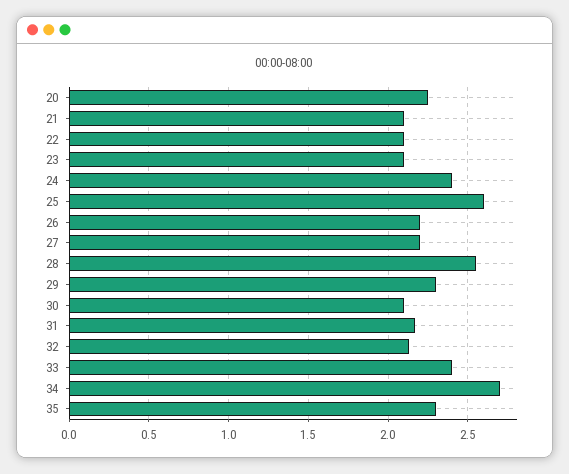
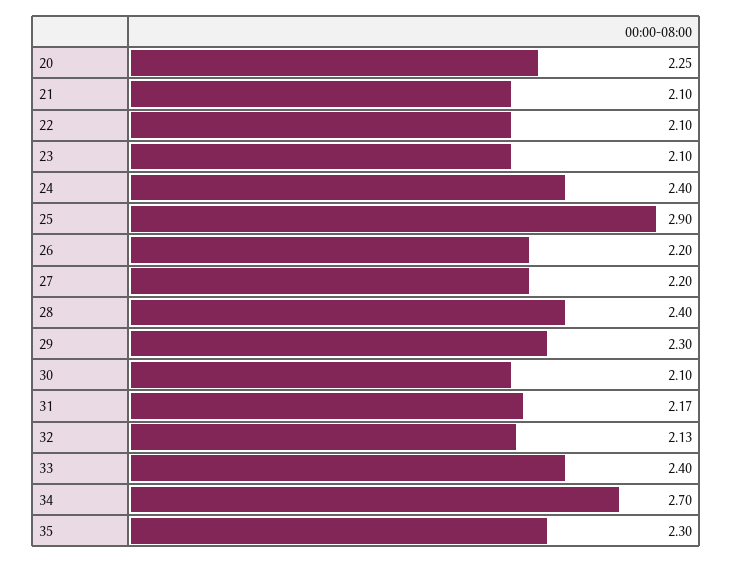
  {
    "20": 2.25,
    "21": 2.1,
    "22": 2.1,
    "23": 2.1,
    "24": 2.4,
-   "25": 2.6,
+   "25": 2.9,
    "26": 2.2,
    "27": 2.2,
-   "28": 2.55,
+   "28": 2.4,
    "29": 2.3,
    "30": 2.1,
    "31": 2.17,
    "32": 2.13,
    "33": 2.4,
    "34": 2.7,
    "35": 2.3
  }

